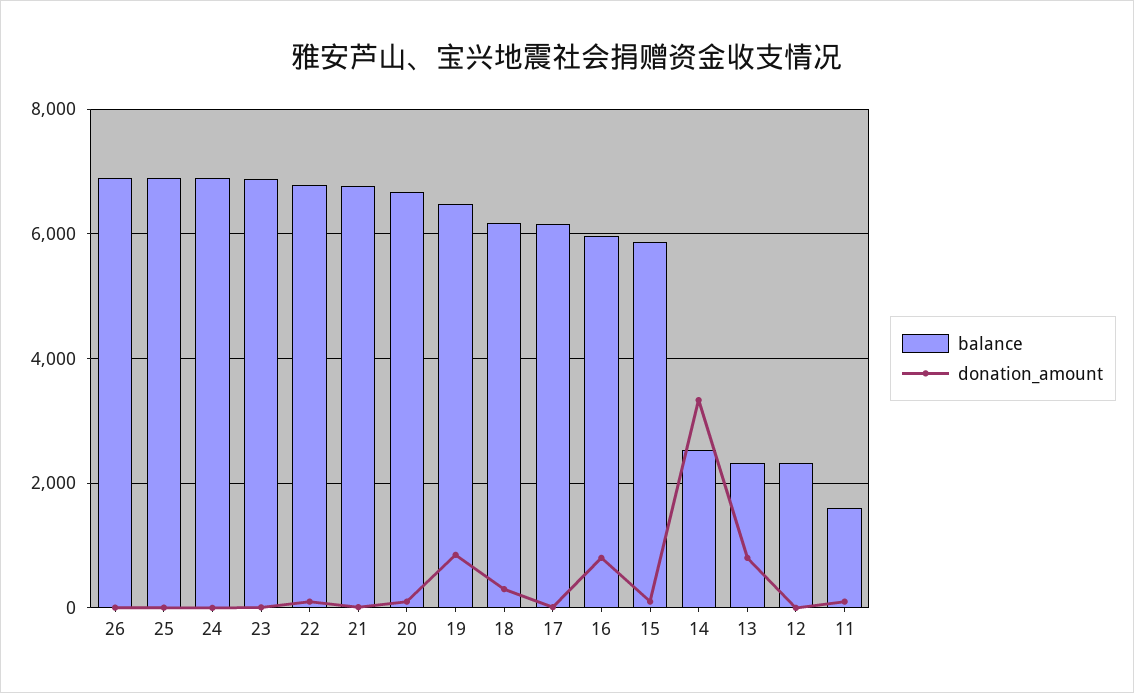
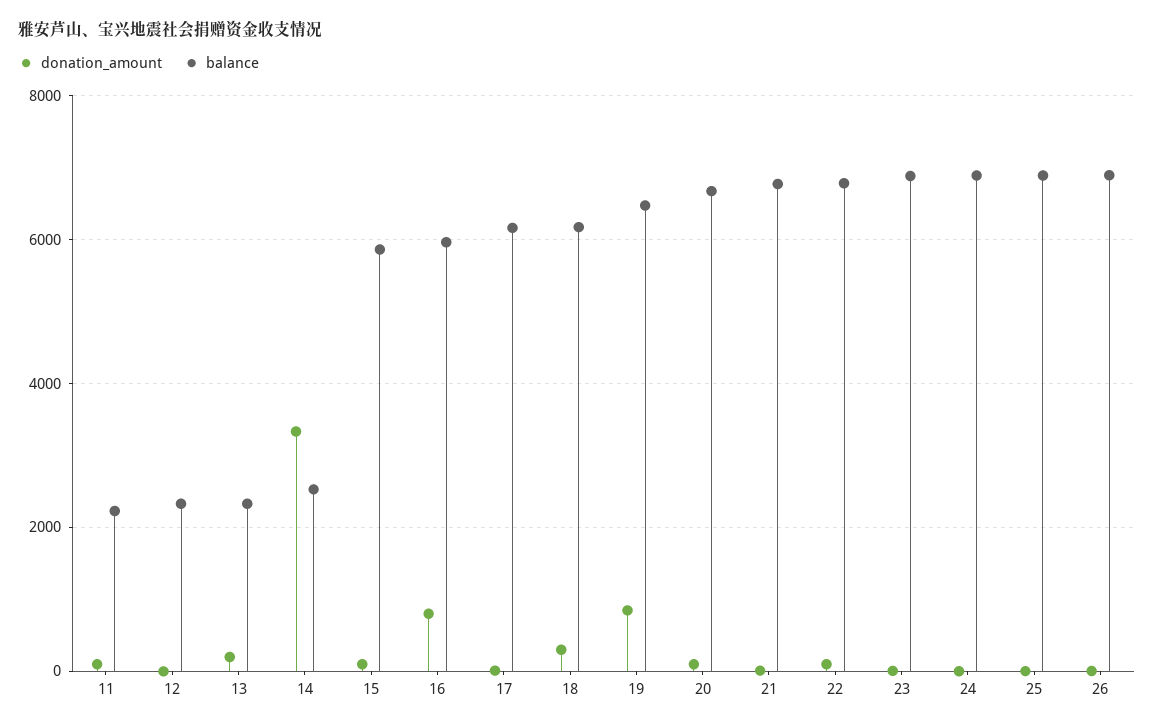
  {
    "balance": {
      "26": 6800,
      "25": 6800,
      "24": 6800,
      "23": 6800,
      "22": 6800,
      "21": 6800,
      "20": 6600,
      "19": 6400,
      "18": 6200,
      "17": 6200,
      "16": 6000,
      "15": 5800,
      "14": 2600,
      "13": 2400,
      "12": 2400,
-     "11": 1600
+     "11": 2200
    },
    "donation_amount": {
      "26": 0,
      "25": 0,
      "24": 0,
      "23": 0,
      "22": 200,
      "21": 0,
      "20": 200,
      "19": 800,
      "18": 400,
      "17": 0,
      "16": 800,
      "15": 200,
      "14": 3400,
-     "13": 800,
+     "13": 200,
      "12": 0,
      "11": 200
    }
  }

